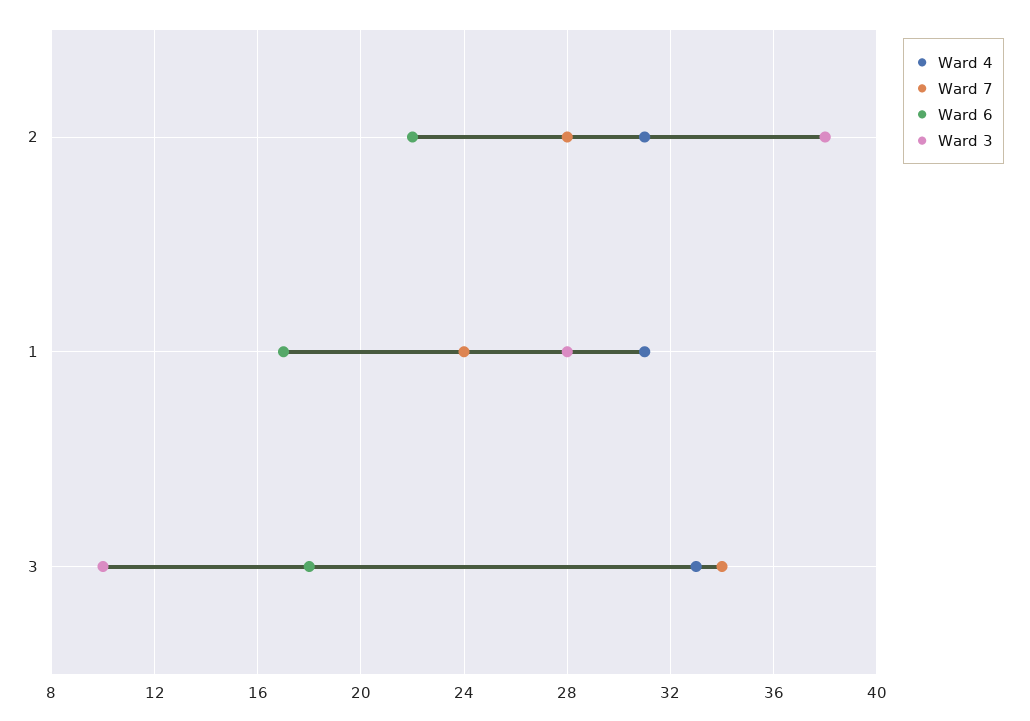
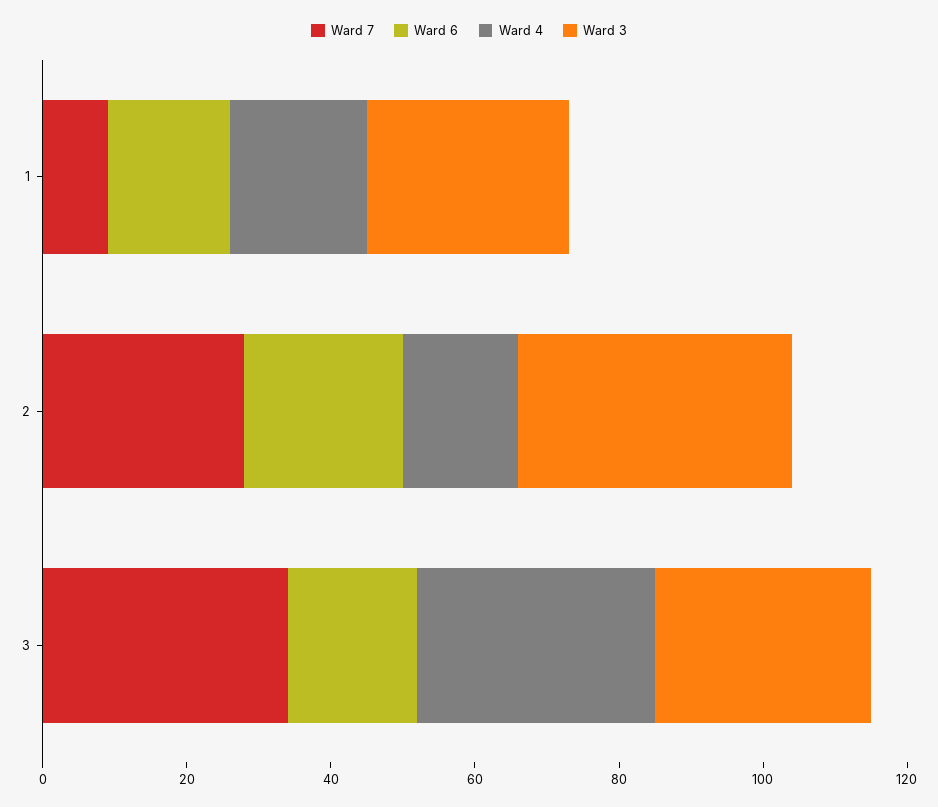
  {
    "Ward 4": {
-     "2": 31,
+     "2": 15,
-     "1": 31,
+     "1": 20,
      "3": 33
    },
    "Ward 7": {
      "2": 28,
-     "1": 24,
+     "1": 10,
      "3": 34
    },
    "Ward 6": {
      "2": 22,
      "1": 17,
      "3": 18
    },
    "Ward 3": {
      "2": 38,
      "1": 28,
-     "3": 10
+     "3": 30
    }
  }

